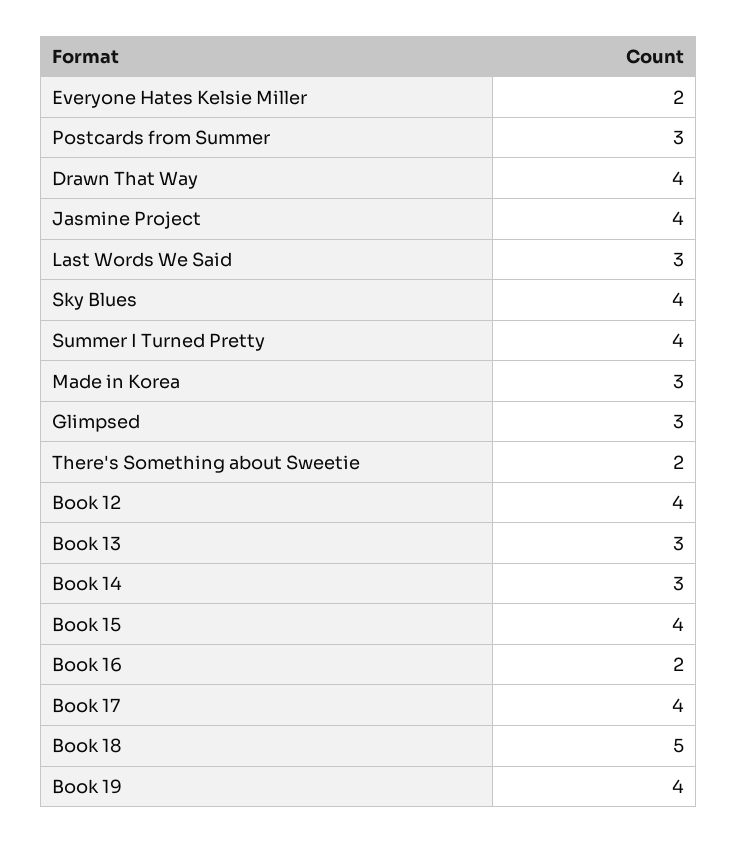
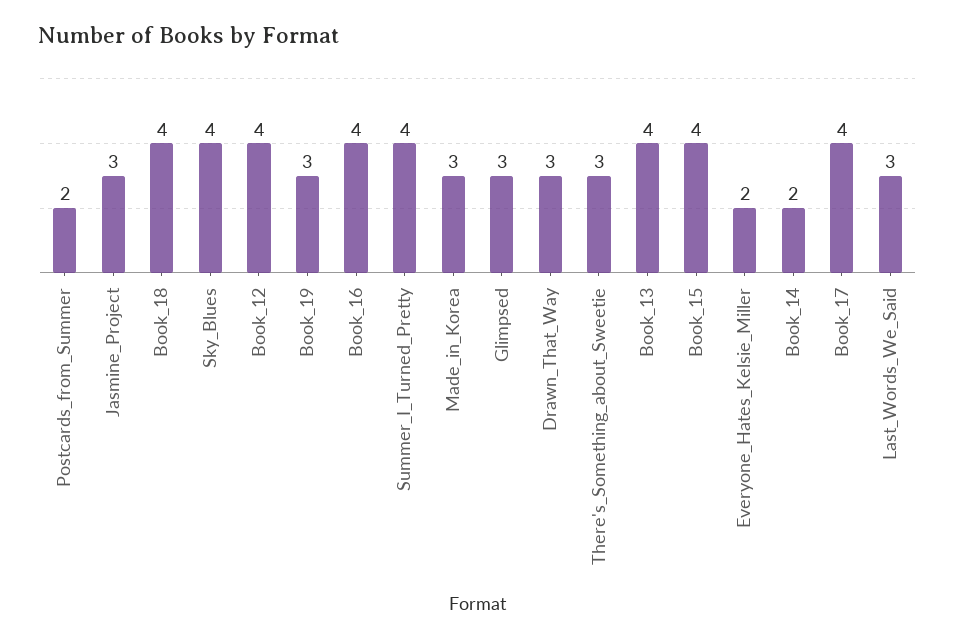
  {
    "Everyone Hates Kelsie Miller": 2,
-   "Postcards from Summer": 3,
+   "Postcards from Summer": 2,
-   "Drawn That Way": 4,
+   "Drawn That Way": 3,
-   "Jasmine Project": 4,
+   "Jasmine Project": 3,
    "Last Words We Said": 3,
    "Sky Blues": 4,
    "Summer I Turned Pretty": 4,
    "Made in Korea": 3,
    "Glimpsed": 3,
-   "There's Something about Sweetie": 2,
+   "There's Something about Sweetie": 3,
    "Book 12": 4,
-   "Book 13": 3,
+   "Book 13": 4,
-   "Book 14": 3,
+   "Book 14": 2,
    "Book 15": 4,
-   "Book 16": 2,
+   "Book 16": 4,
    "Book 17": 4,
-   "Book 18": 5,
+   "Book 18": 4,
-   "Book 19": 4
+   "Book 19": 3
  }

